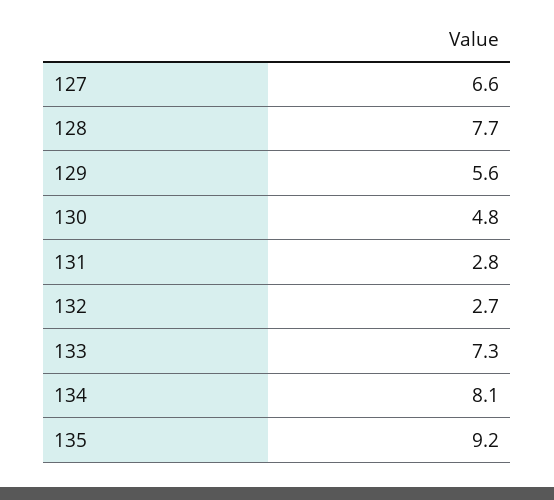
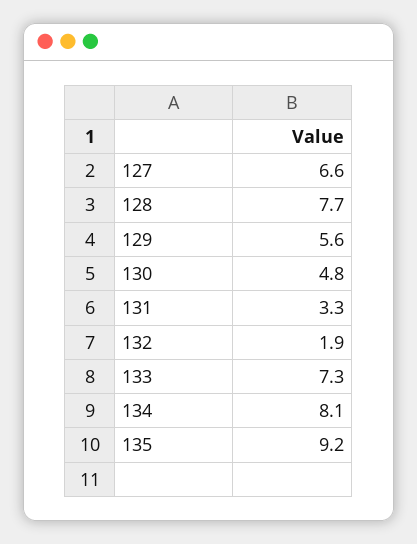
  {
    "127": 6.6,
    "128": 7.7,
    "129": 5.6,
    "130": 4.8,
-   "131": 2.8,
+   "131": 3.3,
-   "132": 2.7,
+   "132": 1.9,
    "133": 7.3,
    "134": 8.1,
    "135": 9.2
  }

